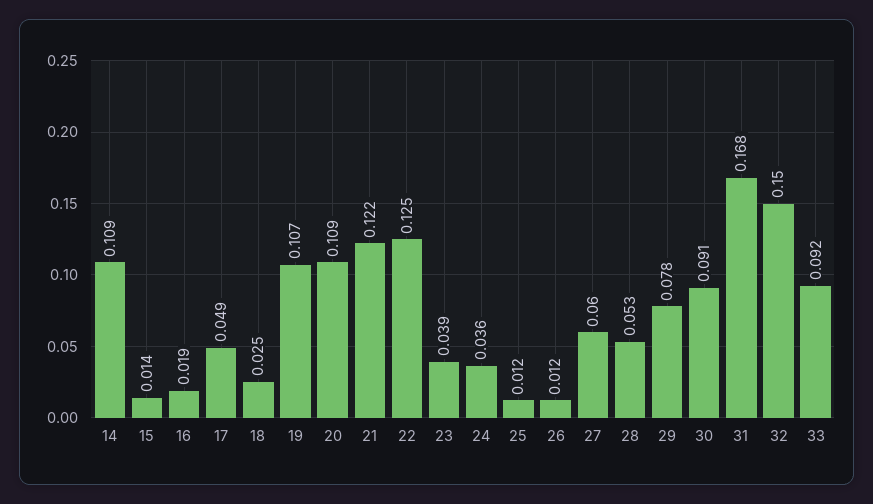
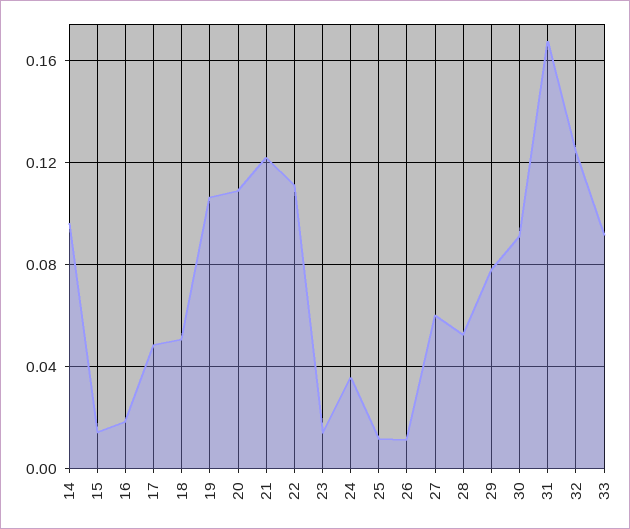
  {
-   "14": 0.109,
+   "14": 0.095,
    "15": 0.014,
    "16": 0.019,
    "17": 0.049,
-   "18": 0.025,
+   "18": 0.05,
    "19": 0.107,
    "20": 0.109,
    "21": 0.122,
-   "22": 0.125,
+   "22": 0.11,
-   "23": 0.039,
+   "23": 0.015,
    "24": 0.036,
    "25": 0.012,
    "26": 0.012,
    "27": 0.06,
    "28": 0.053,
    "29": 0.078,
    "30": 0.091,
    "31": 0.168,
-   "32": 0.15,
+   "32": 0.125,
    "33": 0.092
  }

